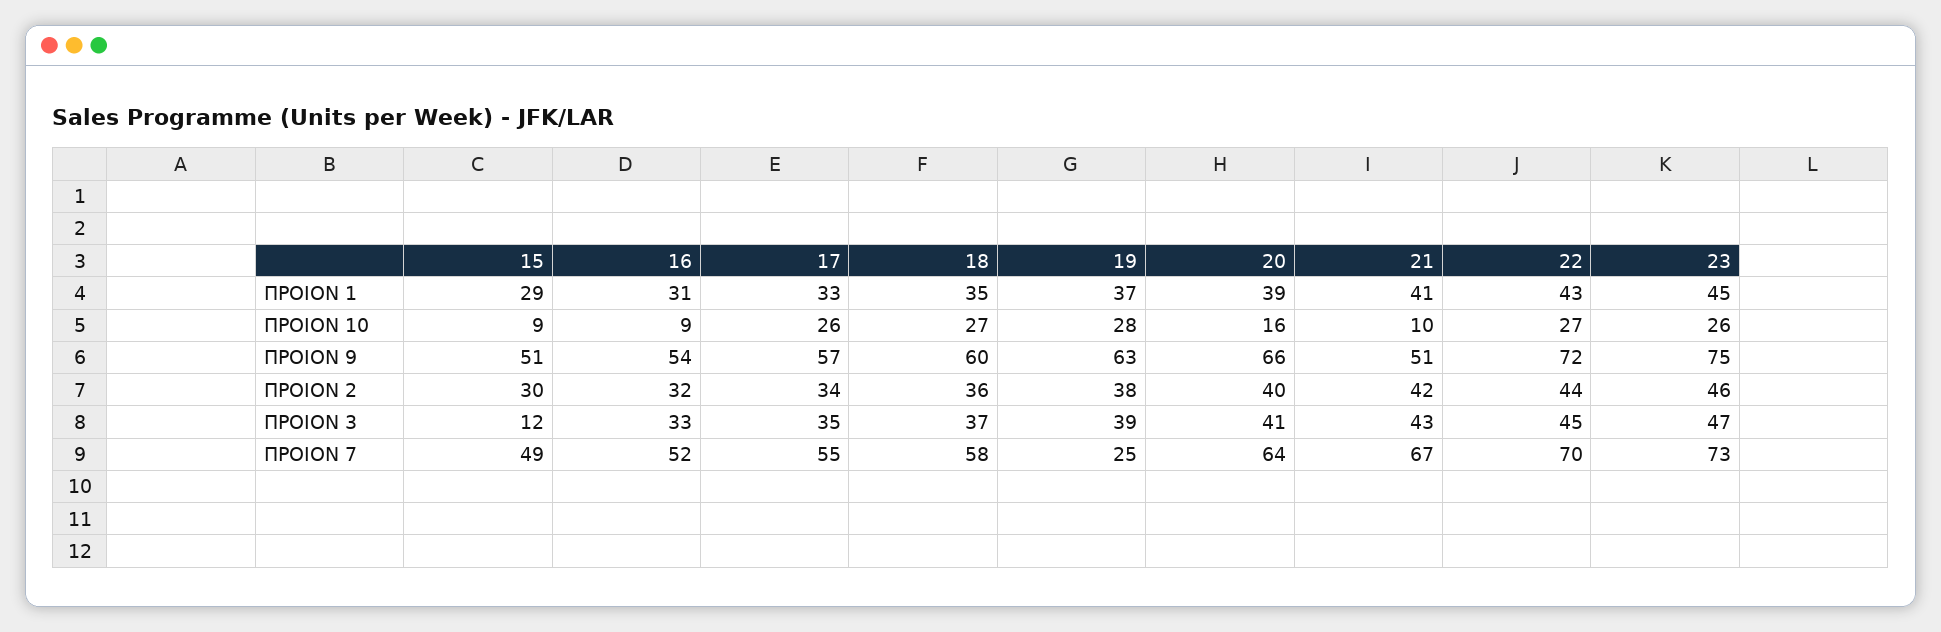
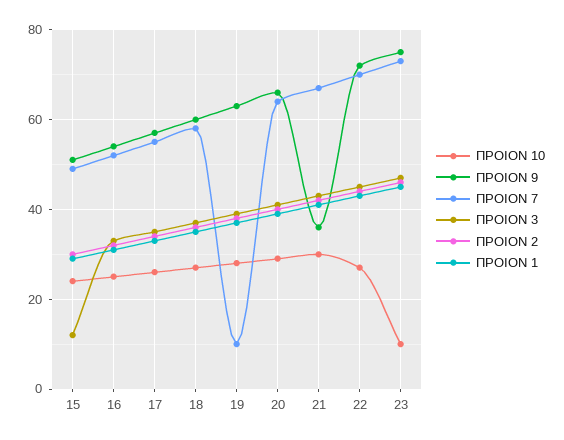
  {
    "ΠΡΟΙΟΝ 1": {
      "15": 29,
      "16": 31,
      "17": 33,
      "18": 35,
      "19": 37,
      "20": 39,
      "21": 41,
      "22": 43,
      "23": 45
    },
    "ΠΡΟΙΟΝ 10": {
-     "15": 9,
+     "15": 25,
-     "16": 9,
+     "16": 25,
      "17": 26,
      "18": 27,
      "19": 28,
-     "20": 16,
+     "20": 30,
-     "21": 10,
+     "21": 30,
      "22": 27,
-     "23": 26
+     "23": 10
    },
    "ΠΡΟΙΟΝ 9": {
      "15": 51,
      "16": 54,
      "17": 57,
      "18": 60,
      "19": 63,
      "20": 66,
-     "21": 51,
+     "21": 35,
      "22": 72,
      "23": 75
    },
    "ΠΡΟΙΟΝ 2": {
      "15": 30,
      "16": 32,
      "17": 34,
      "18": 36,
      "19": 38,
      "20": 40,
      "21": 42,
      "22": 44,
      "23": 46
    },
    "ΠΡΟΙΟΝ 3": {
      "15": 12,
      "16": 33,
      "17": 35,
      "18": 37,
      "19": 39,
      "20": 41,
      "21": 43,
      "22": 45,
      "23": 47
    },
    "ΠΡΟΙΟΝ 7": {
      "15": 49,
      "16": 52,
      "17": 55,
      "18": 58,
-     "19": 25,
+     "19": 10,
      "20": 64,
      "21": 67,
      "22": 70,
      "23": 73
    }
  }

